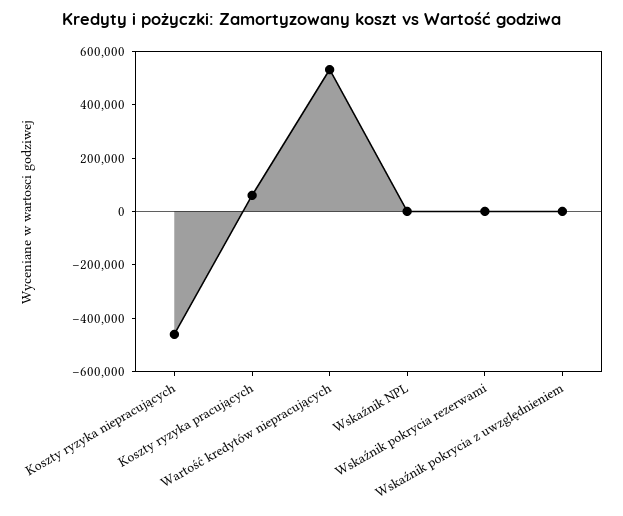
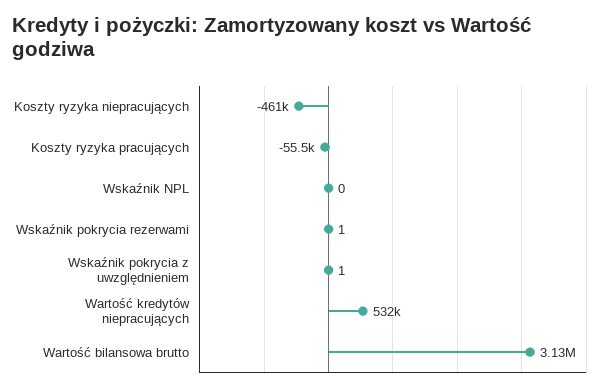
  {
    "Koszty ryzyka niepracujących": -461000,
-   "Koszty ryzyka pracujących": 50000,
+   "Koszty ryzyka pracujących": -55500,
    "Wartość kredytów niepracujących": 532000,
    "Wskaźnik NPL": 0,
    "Wskaźnik pokrycia rezerwami": 1,
-   "Wskaźnik pokrycia z uwzględnieniem": 1
+   "Wskaźnik pokrycia z uwzględnieniem": 1,
+   "Wartość bilansowa brutto": 3130000
  }

